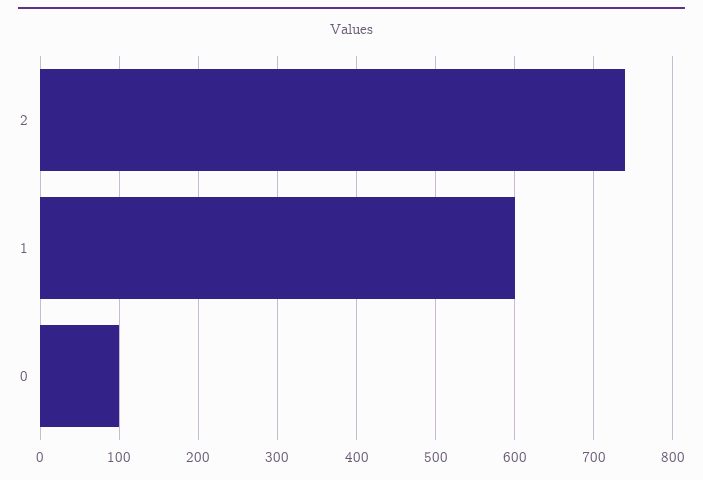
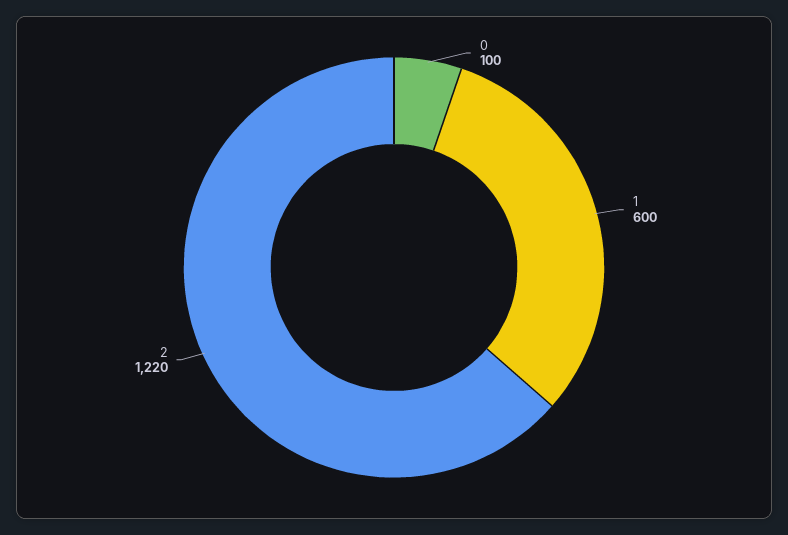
  {
-   "2": 740,
+   "2": 1220,
    "1": 600,
    "0": 100
  }

